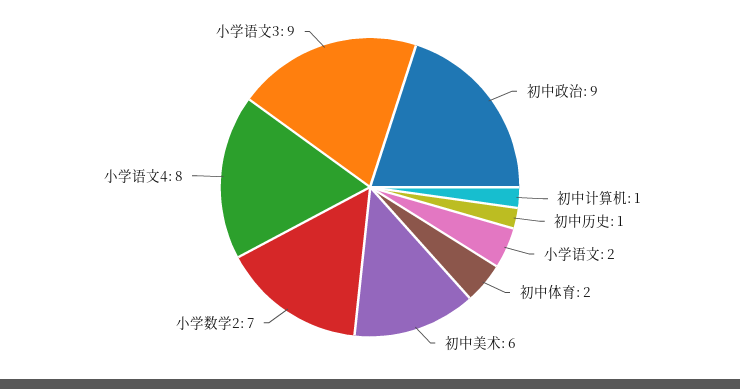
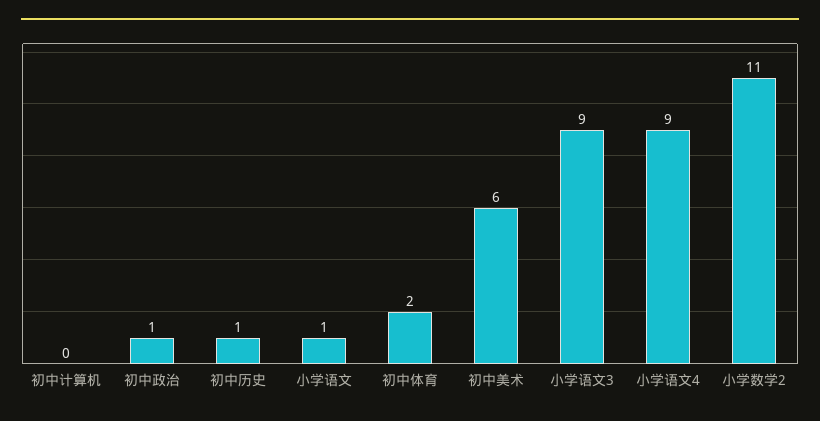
  {
-   "初中政治": 9,
+   "初中政治": 1,
-   "初中计算机": 1,
+   "初中计算机": 0,
    "初中历史": 1,
-   "小学语文": 2,
+   "小学语文": 1,
    "初中体育": 2,
    "初中美术": 6,
-   "小学数学2": 7,
+   "小学数学2": 11,
-   "小学语文4": 8,
+   "小学语文4": 9,
    "小学语文3": 9
  }

